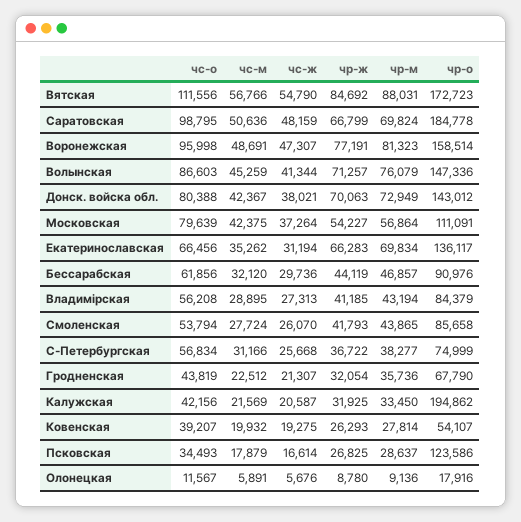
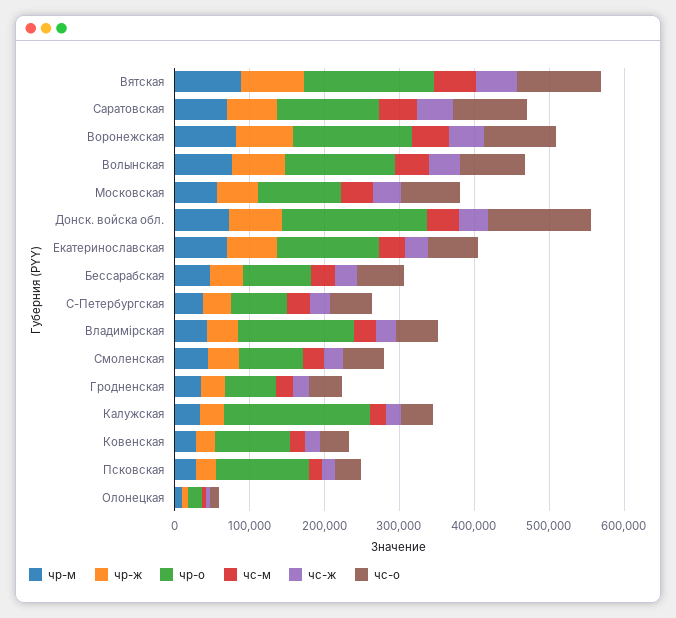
  {
    "чс-о": {
      "Вятская": 111556,
      "Саратовская": 98795,
      "Воронежская": 95998,
      "Волынская": 86603,
-     "Донск. войска обл.": 80388,
+     "Донск. войска обл.": 140000,
      "Московская": 79639,
      "Екатеринославская": 66456,
      "Бессарабская": 61856,
      "Владимірская": 56208,
      "Смоленская": 53794,
      "С-Петербургская": 56834,
      "Гродненская": 43819,
      "Калужская": 42156,
      "Ковенская": 39207,
      "Псковская": 34493,
      "Олонецкая": 11567
    },
    "чc-м": {
      "Вятская": 56766,
      "Саратовская": 50636,
      "Воронежская": 48691,
      "Волынская": 45259,
      "Донск. войска обл.": 42367,
      "Московская": 42375,
      "Екатеринославская": 35262,
      "Бессарабская": 32120,
      "Владимірская": 28895,
      "Смоленская": 27724,
      "С-Петербургская": 31166,
      "Гродненская": 22512,
      "Калужская": 21569,
      "Ковенская": 19932,
      "Псковская": 17879,
      "Олонецкая": 5891
    },
    "чc-ж": {
      "Вятская": 54790,
      "Саратовская": 48159,
      "Воронежская": 47307,
      "Волынская": 41344,
      "Донск. войска обл.": 38021,
      "Московская": 37264,
      "Екатеринославская": 31194,
      "Бессарабская": 29736,
      "Владимірская": 27313,
      "Смоленская": 26070,
      "С-Петербургская": 25668,
      "Гродненская": 21307,
      "Калужская": 20587,
      "Ковенская": 19275,
      "Псковская": 16614,
      "Олонецкая": 5676
    },
    "чр-ж": {
      "Вятская": 84692,
      "Саратовская": 66799,
      "Воронежская": 77191,
      "Волынская": 71257,
      "Донск. войска обл.": 70063,
      "Московская": 54227,
      "Екатеринославская": 66283,
      "Бессарабская": 44119,
      "Владимірская": 41185,
      "Смоленская": 41793,
      "С-Петербургская": 36722,
      "Гродненская": 32054,
      "Калужская": 31925,
      "Ковенская": 26293,
      "Псковская": 26825,
      "Олонецкая": 8780
    },
    "чр-м": {
      "Вятская": 88031,
      "Саратовская": 69824,
      "Воронежская": 81323,
      "Волынская": 76079,
      "Донск. войска обл.": 72949,
      "Московская": 56864,
      "Екатеринославская": 69834,
      "Бессарабская": 46857,
      "Владимірская": 43194,
      "Смоленская": 43865,
      "С-Петербургская": 38277,
      "Гродненская": 35736,
      "Калужская": 33450,
      "Ковенская": 27814,
      "Псковская": 28637,
      "Олонецкая": 9136
    },
    "чр-о": {
      "Вятская": 172723,
-     "Саратовская": 184778,
+     "Саратовская": 140000,
      "Воронежская": 158514,
      "Волынская": 147336,
-     "Донск. войска обл.": 143012,
+     "Донск. войска обл.": 200000,
      "Московская": 111091,
      "Екатеринославская": 136117,
      "Бессарабская": 90976,
-     "Владимірская": 84379,
+     "Владимірская": 160000,
      "Смоленская": 85658,
      "С-Петербургская": 74999,
      "Гродненская": 67790,
      "Калужская": 194862,
-     "Ковенская": 54107,
+     "Ковенская": 100000,
      "Псковская": 123586,
      "Олонецкая": 17916
    }
  }

